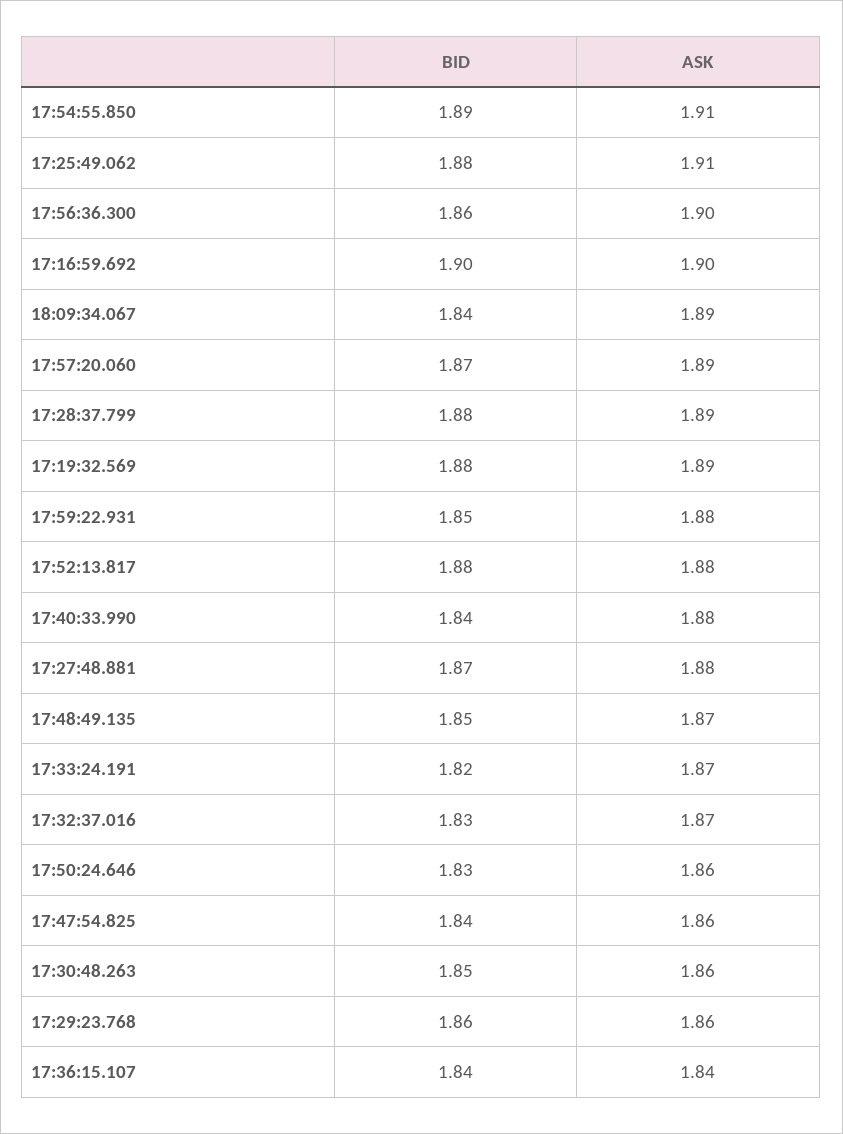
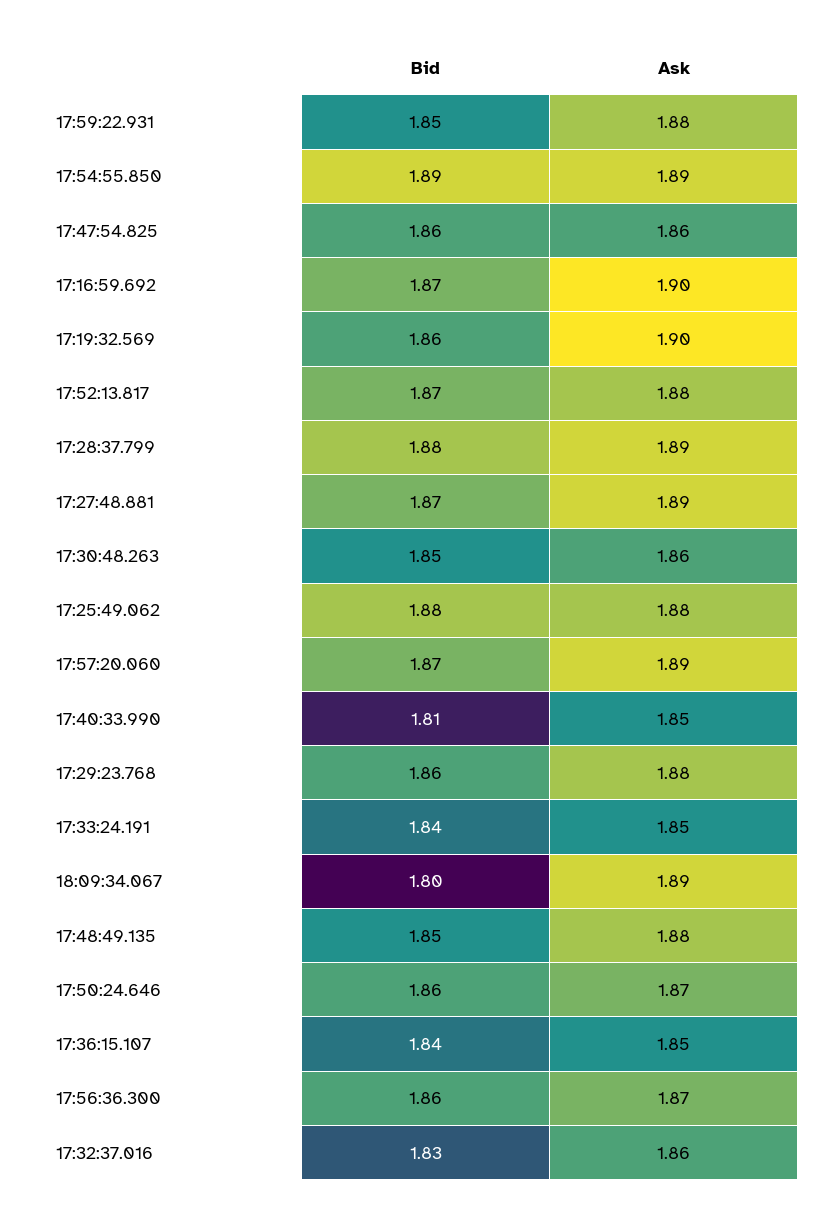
  {
    "BID": {
      "17:54:55.850": 1.89,
      "17:25:49.062": 1.88,
      "17:56:36.300": 1.86,
-     "17:16:59.692": 1.9,
+     "17:16:59.692": 1.87,
-     "18:09:34.067": 1.84,
+     "18:09:34.067": 1.8,
      "17:57:20.060": 1.87,
      "17:28:37.799": 1.88,
-     "17:19:32.569": 1.88,
+     "17:19:32.569": 1.86,
      "17:59:22.931": 1.85,
-     "17:52:13.817": 1.88,
+     "17:52:13.817": 1.87,
-     "17:40:33.990": 1.84,
+     "17:40:33.990": 1.81,
      "17:27:48.881": 1.87,
      "17:48:49.135": 1.85,
-     "17:33:24.191": 1.82,
+     "17:33:24.191": 1.84,
      "17:32:37.016": 1.83,
-     "17:50:24.646": 1.83,
+     "17:50:24.646": 1.86,
-     "17:47:54.825": 1.84,
+     "17:47:54.825": 1.86,
      "17:30:48.263": 1.85,
      "17:29:23.768": 1.86,
      "17:36:15.107": 1.84
    },
    "ASK": {
-     "17:54:55.850": 1.91,
+     "17:54:55.850": 1.89,
-     "17:25:49.062": 1.91,
+     "17:25:49.062": 1.88,
-     "17:56:36.300": 1.9,
+     "17:56:36.300": 1.87,
      "17:16:59.692": 1.9,
      "18:09:34.067": 1.89,
      "17:57:20.060": 1.89,
      "17:28:37.799": 1.89,
-     "17:19:32.569": 1.89,
+     "17:19:32.569": 1.9,
      "17:59:22.931": 1.88,
      "17:52:13.817": 1.88,
-     "17:40:33.990": 1.88,
+     "17:40:33.990": 1.85,
-     "17:27:48.881": 1.88,
+     "17:27:48.881": 1.89,
-     "17:48:49.135": 1.87,
+     "17:48:49.135": 1.88,
-     "17:33:24.191": 1.87,
+     "17:33:24.191": 1.85,
-     "17:32:37.016": 1.87,
+     "17:32:37.016": 1.86,
-     "17:50:24.646": 1.86,
+     "17:50:24.646": 1.87,
      "17:47:54.825": 1.86,
      "17:30:48.263": 1.86,
-     "17:29:23.768": 1.86,
+     "17:29:23.768": 1.88,
-     "17:36:15.107": 1.84
+     "17:36:15.107": 1.85
    }
  }

